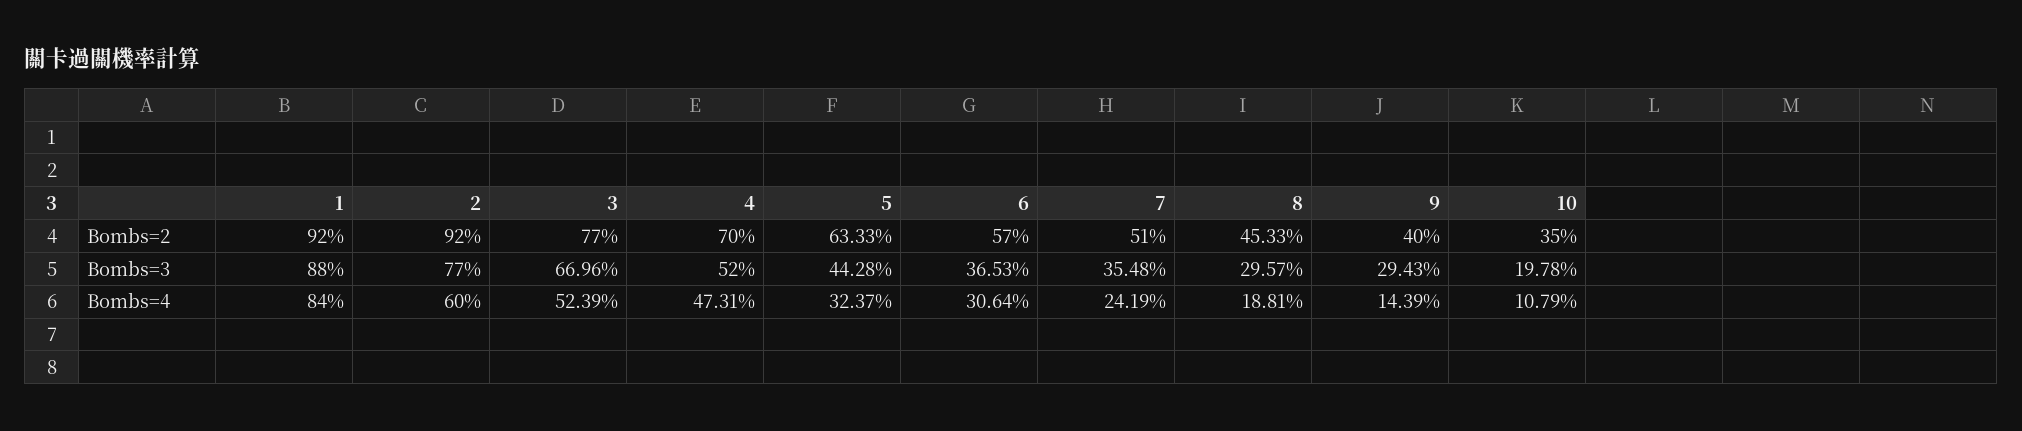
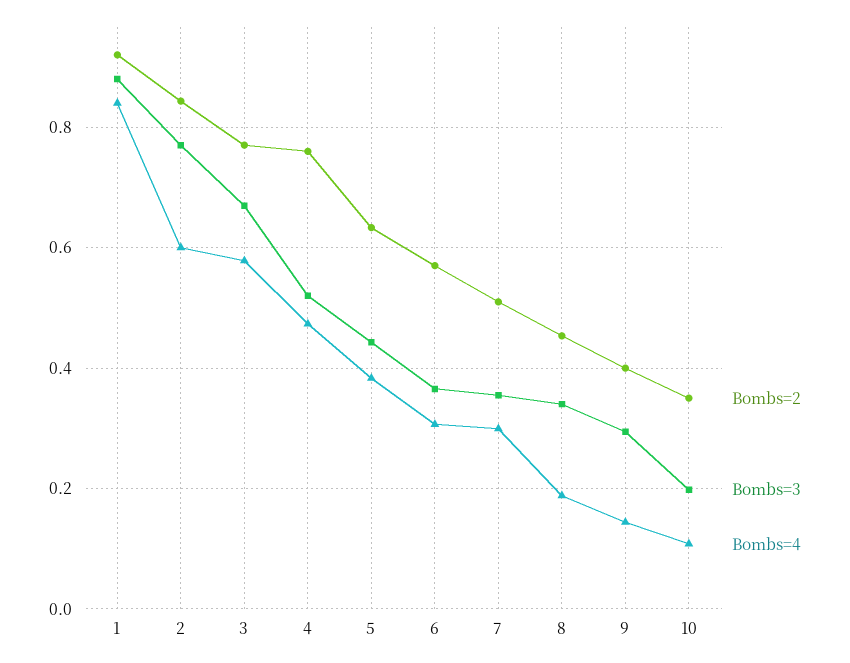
  {
    "Bombs=2": {
      "1": 0.92,
-     "2": 0.92,
+     "2": 0.84,
      "3": 0.77,
-     "4": 0.7,
+     "4": 0.76,
      "5": 0.6333,
      "6": 0.57,
      "7": 0.51,
      "8": 0.4533,
      "9": 0.4,
      "10": 0.35
    },
    "Bombs=3": {
      "1": 0.88,
      "2": 0.77,
      "3": 0.6696,
      "4": 0.52,
      "5": 0.4428,
      "6": 0.3653,
      "7": 0.3548,
-     "8": 0.2957,
+     "8": 0.34,
      "9": 0.2943,
      "10": 0.1978
    },
    "Bombs=4": {
      "1": 0.84,
      "2": 0.6,
-     "3": 0.5239,
+     "3": 0.58,
      "4": 0.4731,
-     "5": 0.3237,
+     "5": 0.38,
      "6": 0.3064,
-     "7": 0.2419,
+     "7": 0.3,
      "8": 0.1881,
      "9": 0.1439,
      "10": 0.1079
    }
  }

